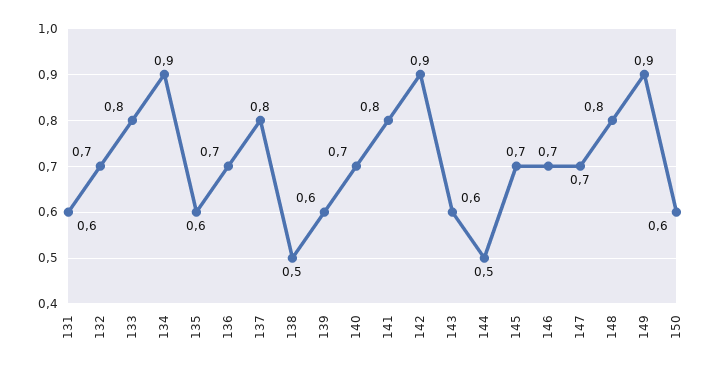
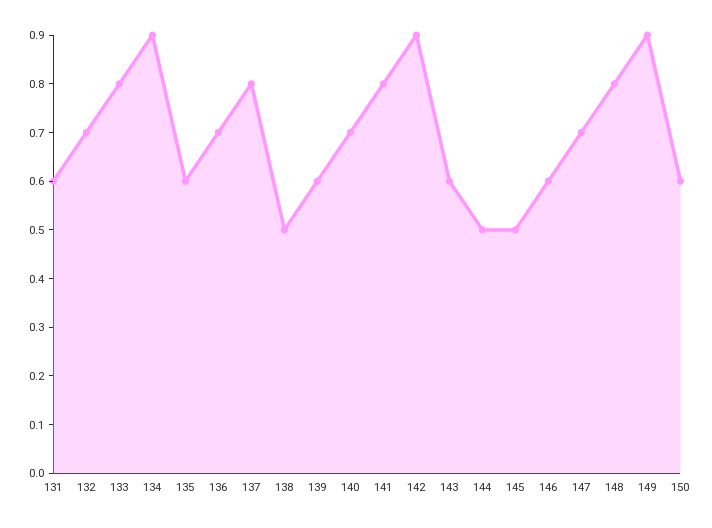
  {
    "131": 0.6,
    "132": 0.7,
    "133": 0.8,
    "134": 0.9,
    "135": 0.6,
    "136": 0.7,
    "137": 0.8,
    "138": 0.5,
    "139": 0.6,
    "140": 0.7,
    "141": 0.8,
    "142": 0.9,
    "143": 0.6,
    "144": 0.5,
-   "145": 0.7,
+   "145": 0.5,
-   "146": 0.7,
+   "146": 0.6,
    "147": 0.7,
    "148": 0.8,
    "149": 0.9,
    "150": 0.6
  }

